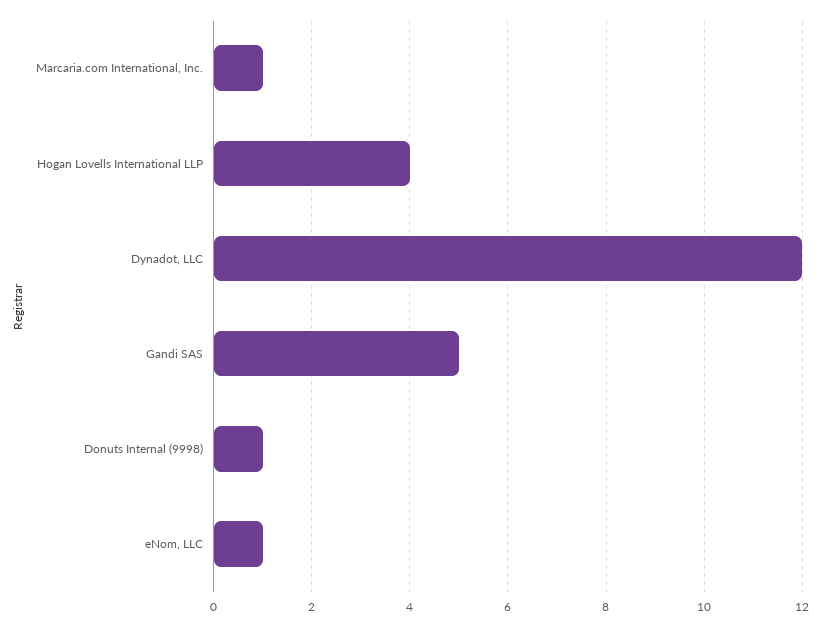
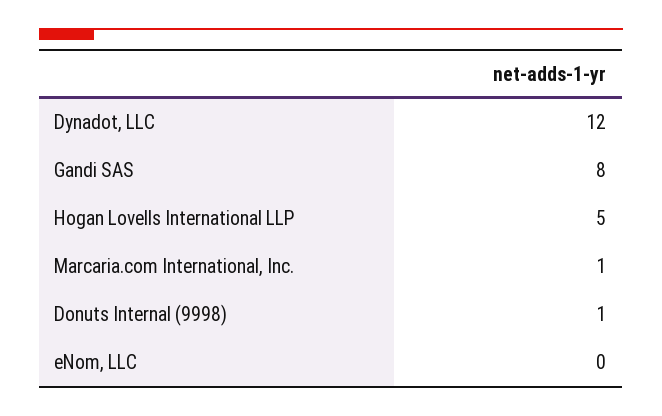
  {
    "Marcaria.com International, Inc.": 1,
-   "Hogan Lovells International LLP": 4,
+   "Hogan Lovells International LLP": 5,
    "Dynadot, LLC": 12,
-   "Gandi SAS": 5,
+   "Gandi SAS": 8,
    "Donuts Internal (9998)": 1,
-   "eNom, LLC": 1
+   "eNom, LLC": 0
  }

